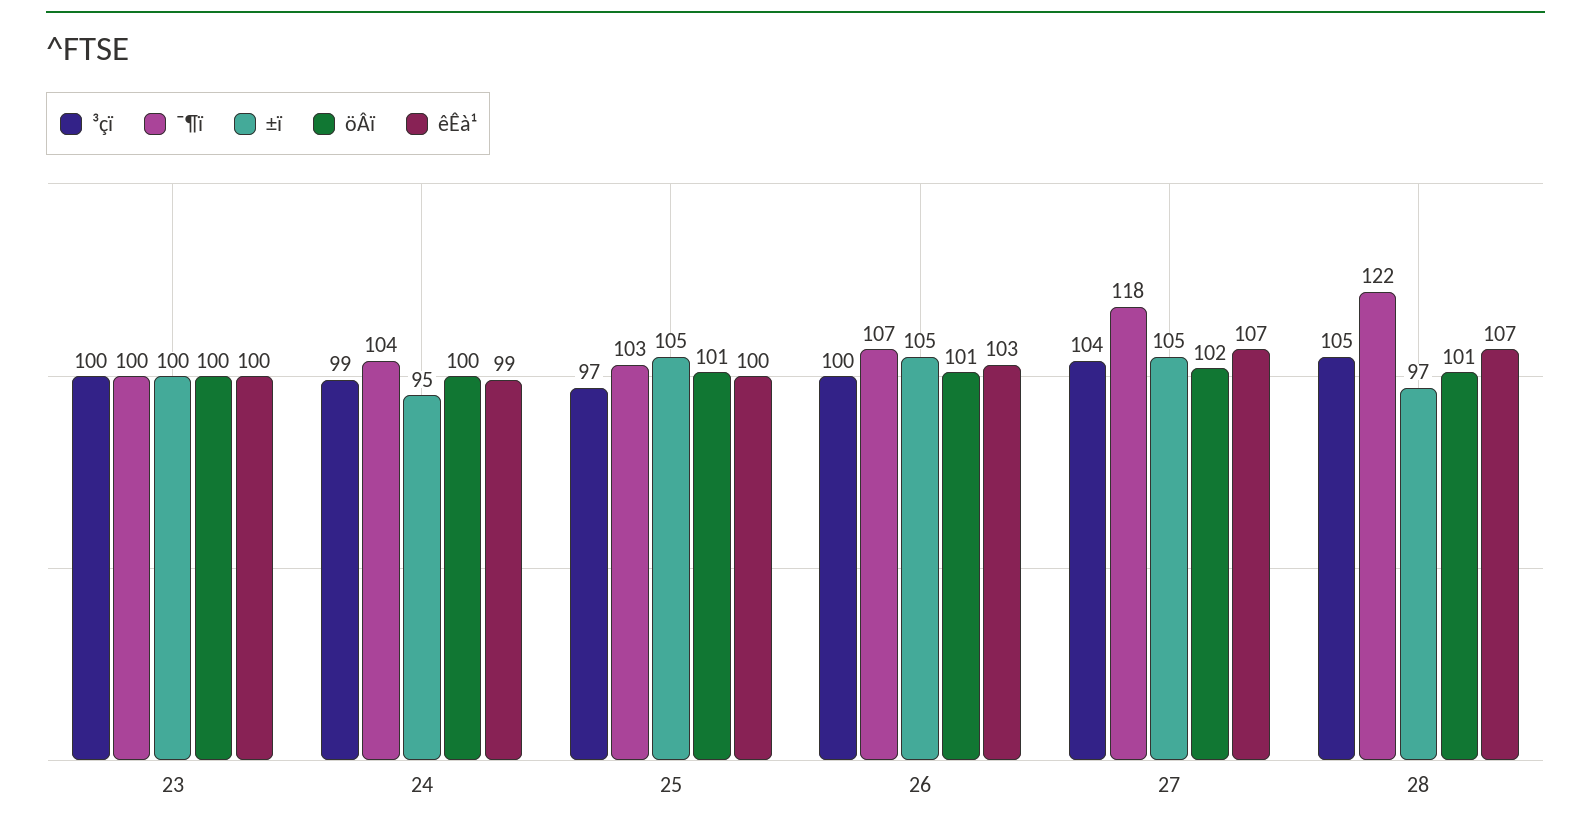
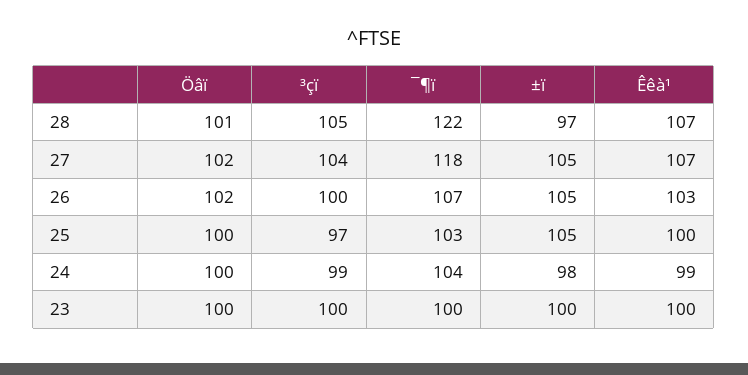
  {
    "³çï": {
      "23": 100,
      "24": 99,
      "25": 97,
      "26": 100,
      "27": 104,
      "28": 105
    },
    "¯¶ï": {
      "23": 100,
      "24": 104,
      "25": 103,
      "26": 107,
      "27": 118,
      "28": 122
    },
    "±ï": {
      "23": 100,
-     "24": 95,
+     "24": 98,
      "25": 105,
      "26": 105,
      "27": 105,
      "28": 97
    },
    "öÂï": {
      "23": 100,
      "24": 100,
-     "25": 101,
+     "25": 100,
-     "26": 101,
+     "26": 102,
      "27": 102,
      "28": 101
    },
    "êÊà¹": {
      "23": 100,
      "24": 99,
      "25": 100,
      "26": 103,
      "27": 107,
      "28": 107
    }
  }

